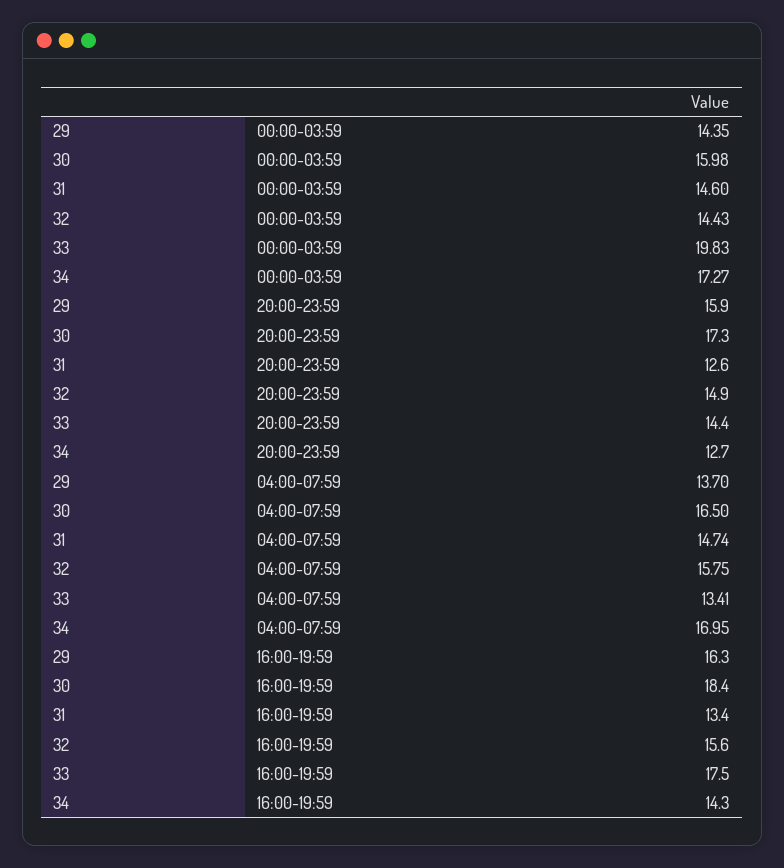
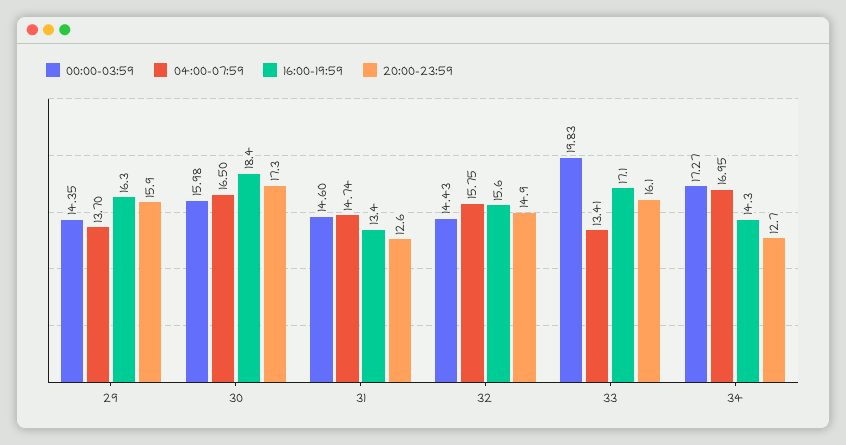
  {
    "00:00-03:59": {
      "29": 14.35,
      "30": 15.98,
      "31": 14.6,
      "32": 14.43,
      "33": 19.83,
      "34": 17.27
    },
    "20:00-23:59": {
      "29": 15.9,
      "30": 17.3,
      "31": 12.6,
      "32": 14.9,
-     "33": 14.4,
+     "33": 16.1,
      "34": 12.7
    },
    "04:00-07:59": {
      "29": 13.7,
      "30": 16.5,
      "31": 14.74,
      "32": 15.75,
      "33": 13.41,
      "34": 16.95
    },
    "16:00-19:59": {
      "29": 16.3,
      "30": 18.4,
      "31": 13.4,
      "32": 15.6,
-     "33": 17.5,
+     "33": 17.1,
      "34": 14.3
    }
  }

